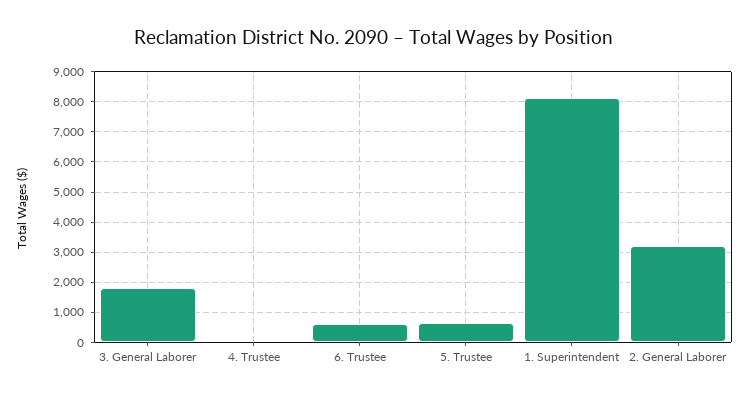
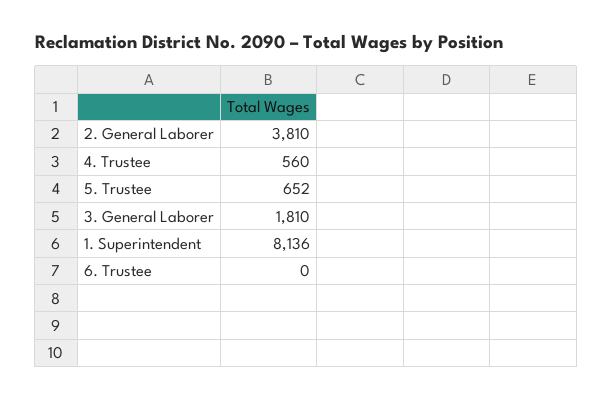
  {
    "3. General Laborer": 1810,
-   "4. Trustee": 0,
+   "4. Trustee": 560,
-   "6. Trustee": 600,
+   "6. Trustee": 0,
    "5. Trustee": 652,
    "1. Superintendent": 8136,
-   "2. General Laborer": 3200
+   "2. General Laborer": 3810
  }

